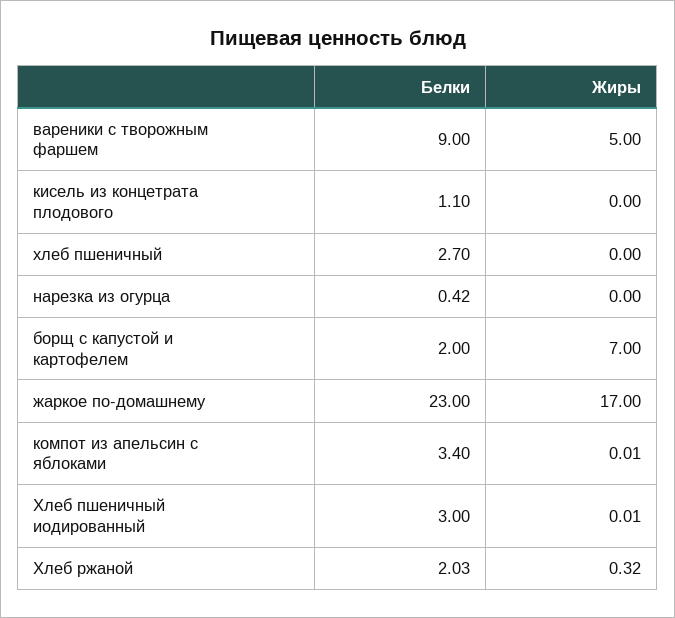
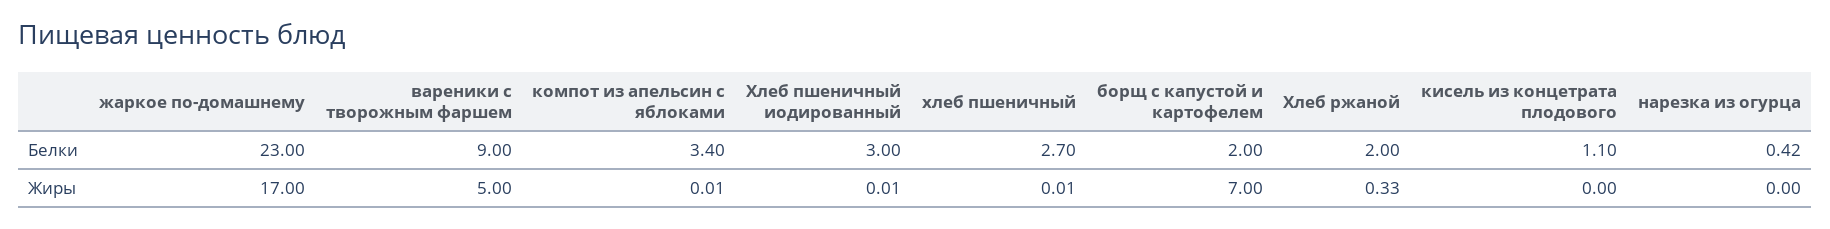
  {
    "Белки": {
      "вареники с творожным фаршем": 9,
      "кисель из концетрата плодового": 1.1,
      "хлеб пшеничный": 2.7,
      "нарезка из огурца": 0.42,
      "борщ с капустой и картофелем": 2,
      "жаркое по-домашнему": 23,
      "компот из апельсин с яблоками": 3.4,
      "Хлеб пшеничный иодированный": 3,
-     "Хлеб ржаной": 2.03
+     "Хлеб ржаной": 2
    },
    "Жиры": {
      "вареники с творожным фаршем": 5,
      "кисель из концетрата плодового": 0,
-     "хлеб пшеничный": 0,
+     "хлеб пшеничный": 0.01,
      "нарезка из огурца": 0,
      "борщ с капустой и картофелем": 7,
      "жаркое по-домашнему": 17,
      "компот из апельсин с яблоками": 0.01,
      "Хлеб пшеничный иодированный": 0.01,
-     "Хлеб ржаной": 0.32
+     "Хлеб ржаной": 0.33
    }
  }

